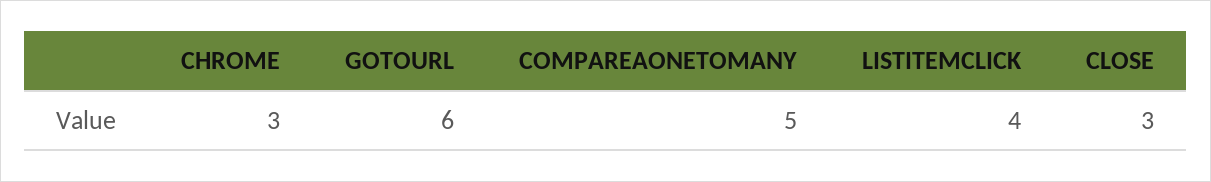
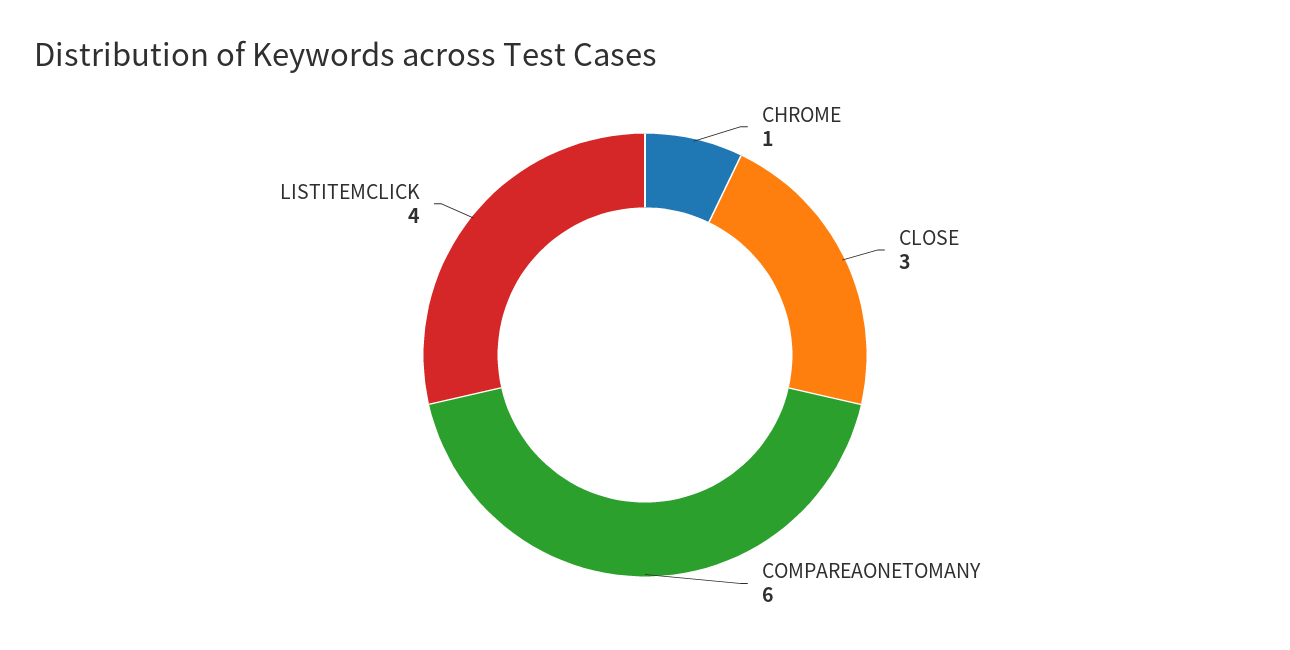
  {
-   "CHROME": 3,
+   "CHROME": 1,
-   "GOTOURL": 6,
-   "COMPAREAONETOMANY": 5,
+   "COMPAREAONETOMANY": 6,
    "LISTITEMCLICK": 4,
    "CLOSE": 3
  }

